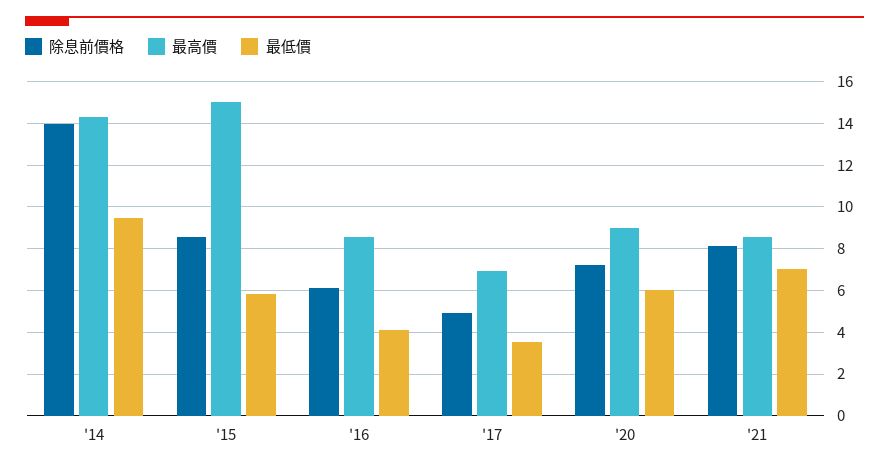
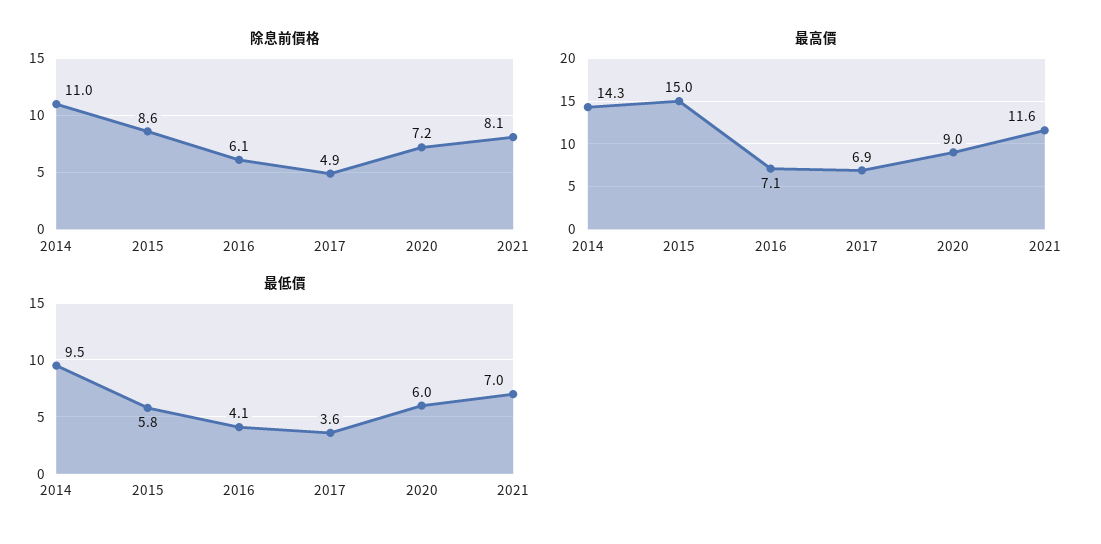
  {
    "除息前價格": {
-     "'14": 14,
+     "'14": 11,
      "'15": 8.6,
      "'16": 6.1,
      "'17": 4.9,
      "'20": 7.2,
      "'21": 8.1
    },
    "最高價": {
      "'14": 14.3,
      "'15": 15,
-     "'16": 8.5,
+     "'16": 7.1,
      "'17": 6.9,
      "'20": 9,
-     "'21": 8.5
+     "'21": 11.6
    },
    "最低價": {
      "'14": 9.5,
      "'15": 5.8,
      "'16": 4.1,
      "'17": 3.6,
      "'20": 6,
      "'21": 7
    }
  }

